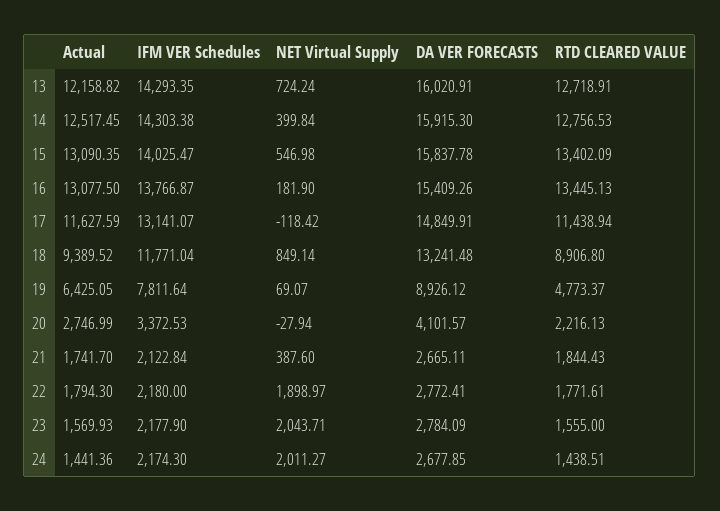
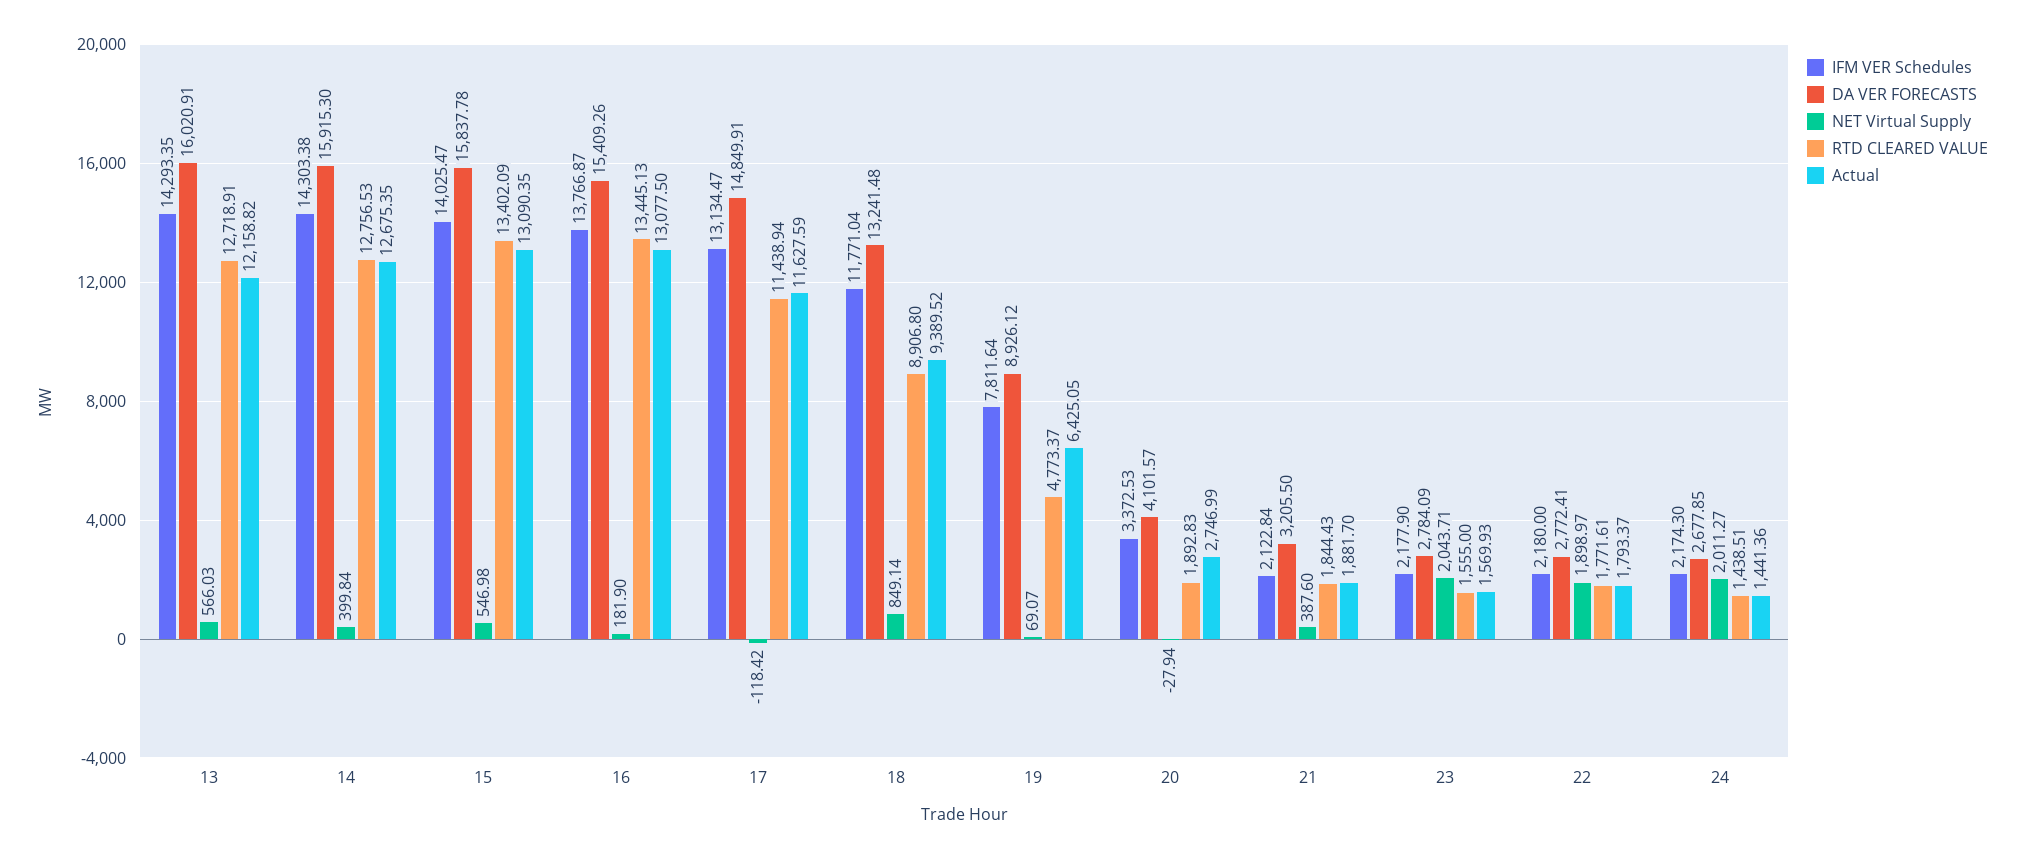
  {
    "Actual": {
      "13": 12158.82,
-     "14": 12517.45,
+     "14": 12675.35,
      "15": 13090.35,
      "16": 13077.5,
      "17": 11627.59,
      "18": 9389.52,
      "19": 6425.05,
      "20": 2746.99,
-     "21": 1741.7,
+     "21": 1881.7,
-     "22": 1794.3,
+     "22": 1793.37,
      "23": 1569.93,
      "24": 1441.36
    },
    "IFM VER Schedules": {
      "13": 14293.35,
      "14": 14303.38,
      "15": 14025.47,
      "16": 13766.87,
-     "17": 13141.07,
+     "17": 13134.47,
      "18": 11771.04,
      "19": 7811.64,
      "20": 3372.53,
      "21": 2122.84,
      "22": 2180,
      "23": 2177.9,
      "24": 2174.3
    },
    "NET Virtual Supply": {
-     "13": 724.24,
+     "13": 566.03,
      "14": 399.84,
      "15": 546.98,
      "16": 181.9,
      "17": -118.42,
      "18": 849.14,
      "19": 69.07,
      "20": -27.94,
      "21": 387.6,
      "22": 1898.97,
      "23": 2043.71,
      "24": 2011.27
    },
    "DA VER FORECASTS": {
      "13": 16020.91,
      "14": 15915.3,
      "15": 15837.78,
      "16": 15409.26,
      "17": 14849.91,
      "18": 13241.48,
      "19": 8926.12,
      "20": 4101.57,
-     "21": 2665.11,
+     "21": 3205.5,
      "22": 2772.41,
      "23": 2784.09,
      "24": 2677.85
    },
    "RTD CLEARED VALUE": {
      "13": 12718.91,
      "14": 12756.53,
      "15": 13402.09,
      "16": 13445.13,
      "17": 11438.94,
      "18": 8906.8,
      "19": 4773.37,
-     "20": 2216.13,
+     "20": 1892.83,
      "21": 1844.43,
      "22": 1771.61,
      "23": 1555,
      "24": 1438.51
    }
  }

